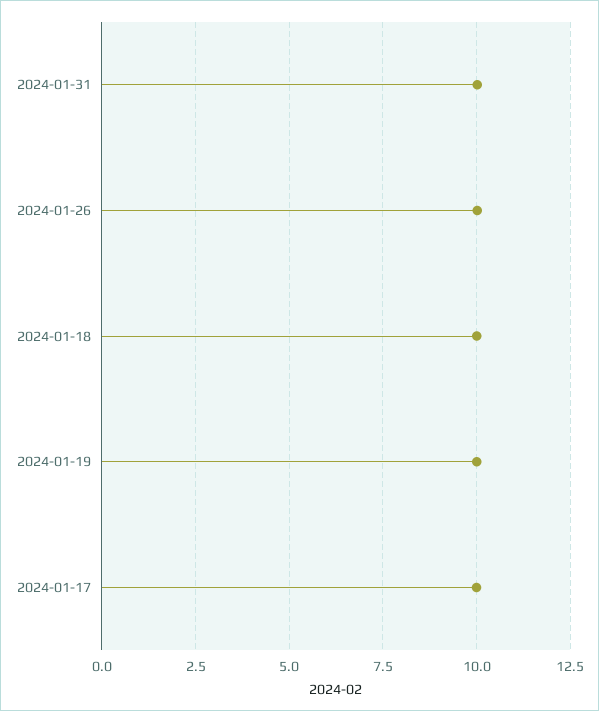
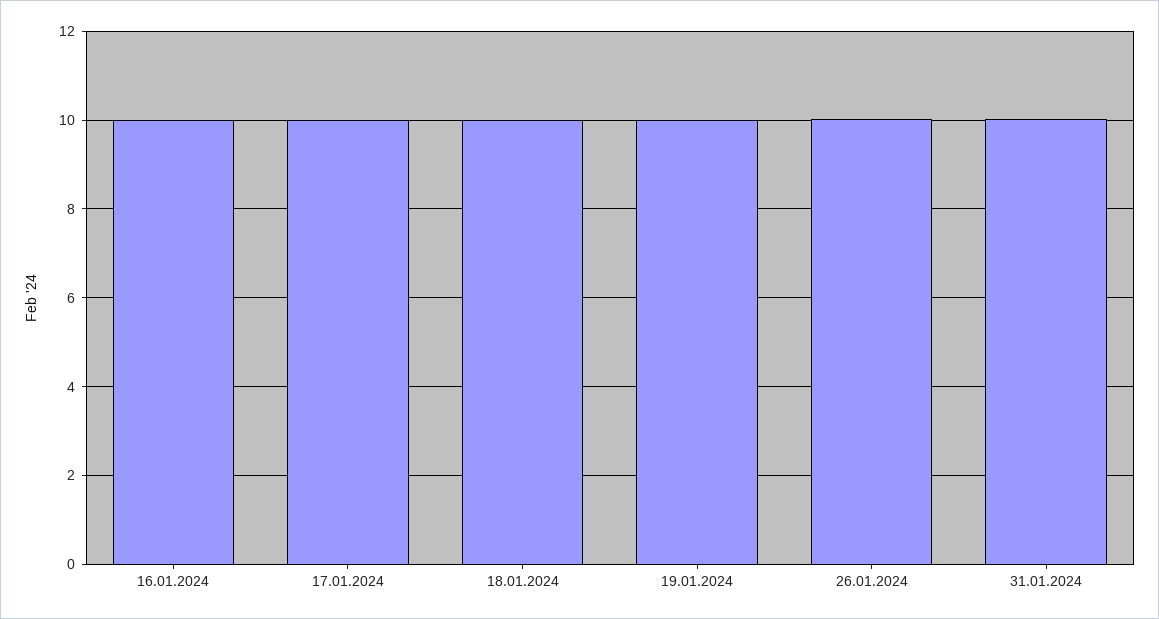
  {
    "2024-01-31": 10,
    "2024-01-26": 10,
    "2024-01-18": 10,
    "2024-01-19": 10,
-   "2024-01-17": 10
+   "2024-01-17": 10,
+   "16.01.2024": 10
  }

